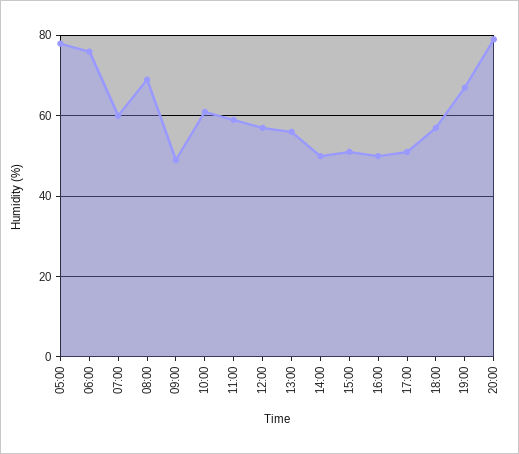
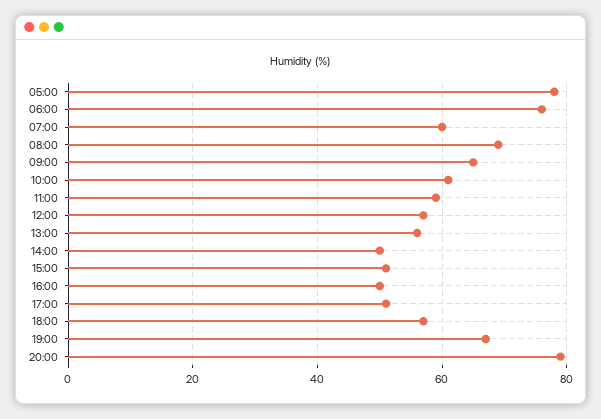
  {
    "05:00": 80,
    "06:00": 75,
    "07:00": 60,
    "08:00": 70,
-   "09:00": 50,
+   "09:00": 65,
    "10:00": 60,
    "11:00": 60,
    "12:00": 55,
    "13:00": 55,
    "14:00": 50,
    "15:00": 50,
    "16:00": 50,
    "17:00": 50,
    "18:00": 55,
    "19:00": 65,
    "20:00": 80
  }

